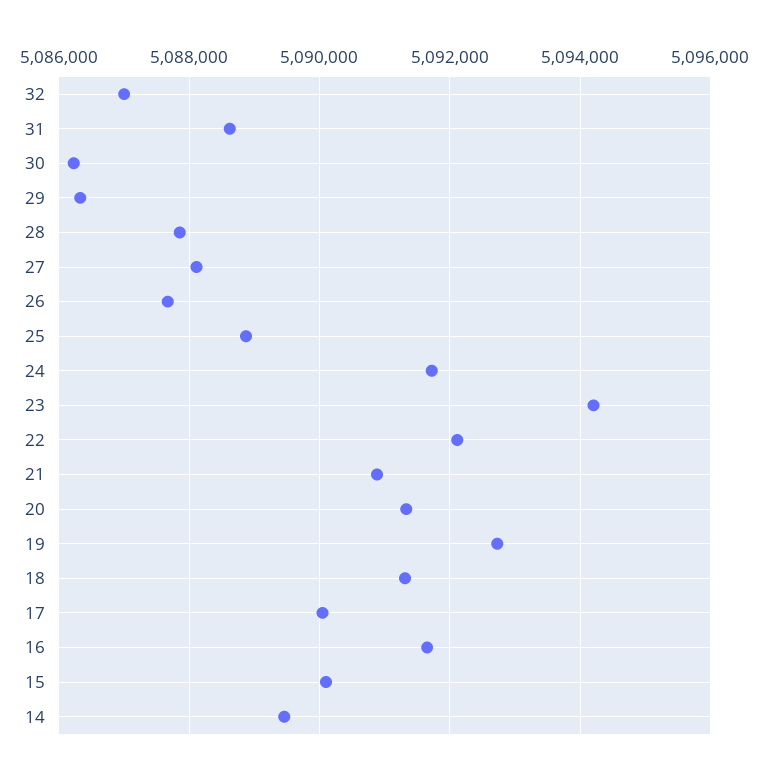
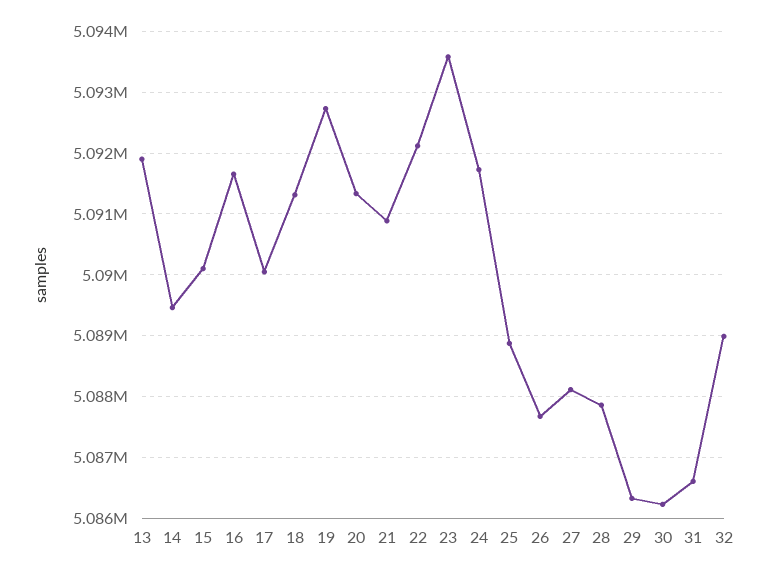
  {
-   "32": 5087000,
+   "32": 5089000,
-   "31": 5088600,
+   "31": 5086600,
    "30": 5086200,
    "29": 5086300,
    "28": 5087900,
    "27": 5088100,
    "26": 5087700,
    "25": 5088900,
    "24": 5091700,
-   "23": 5094200,
+   "23": 5093600,
    "22": 5092100,
    "21": 5090900,
    "20": 5091300,
    "19": 5092700,
    "18": 5091300,
    "17": 5090000,
    "16": 5091700,
    "15": 5090100,
-   "14": 5089500
+   "14": 5089500,
+   "13": 5091900
  }

